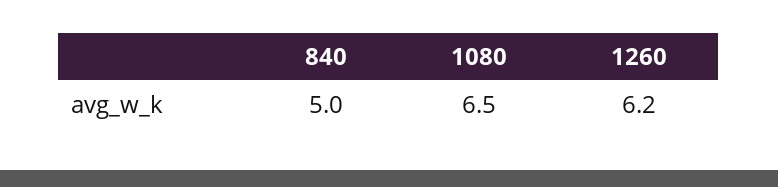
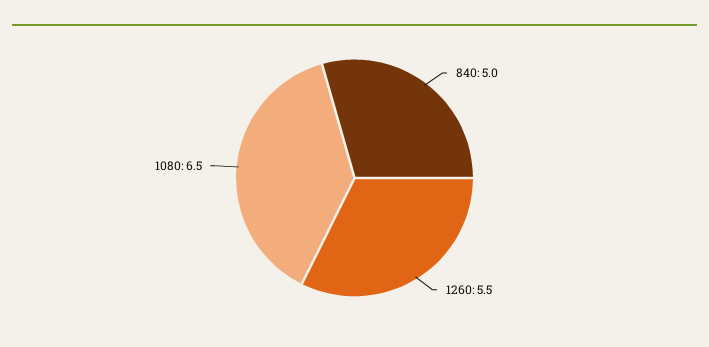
  {
    "840": 5,
    "1080": 6.5,
-   "1260": 6.2
+   "1260": 5.5
  }

